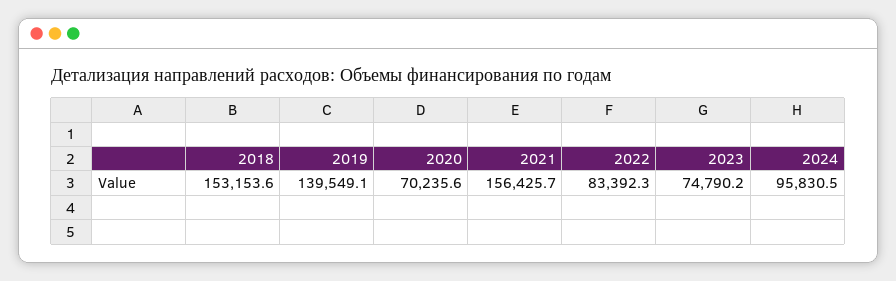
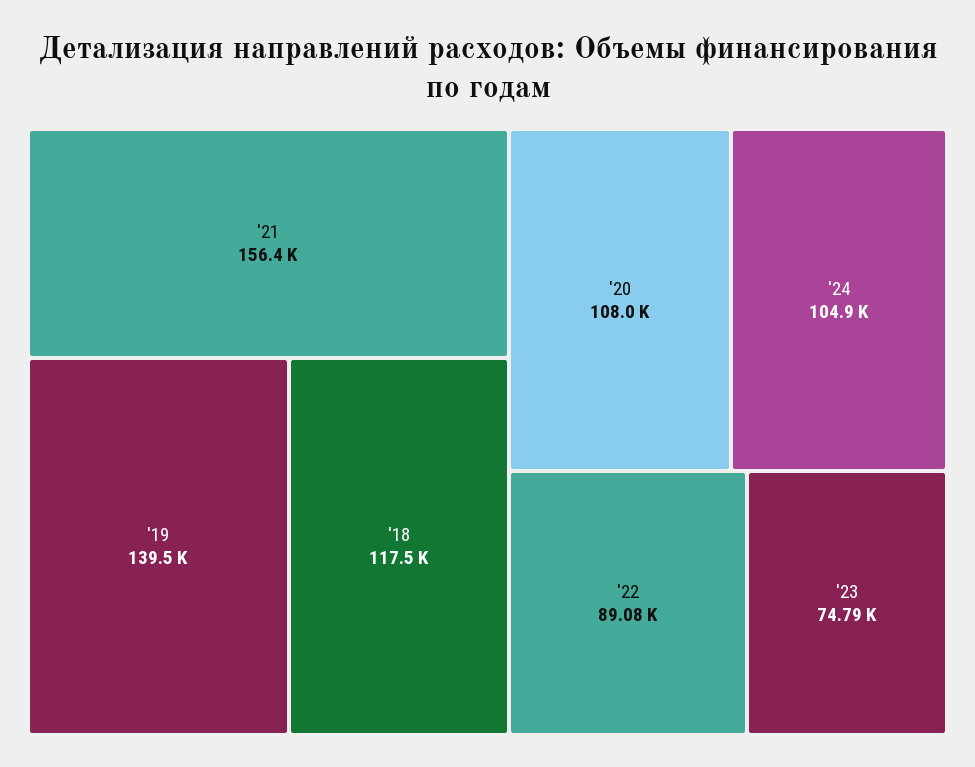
  {
-   "2018": 153153.6,
+   "2018": 117500,
    "2019": 139549.1,
-   "2020": 70235.6,
+   "2020": 108000,
    "2021": 156425.7,
-   "2022": 83392.3,
+   "2022": 89080,
    "2023": 74790.2,
-   "2024": 95830.5
+   "2024": 104900
  }

